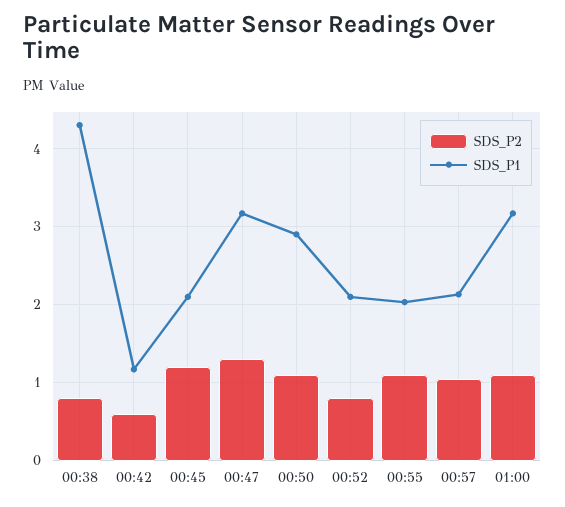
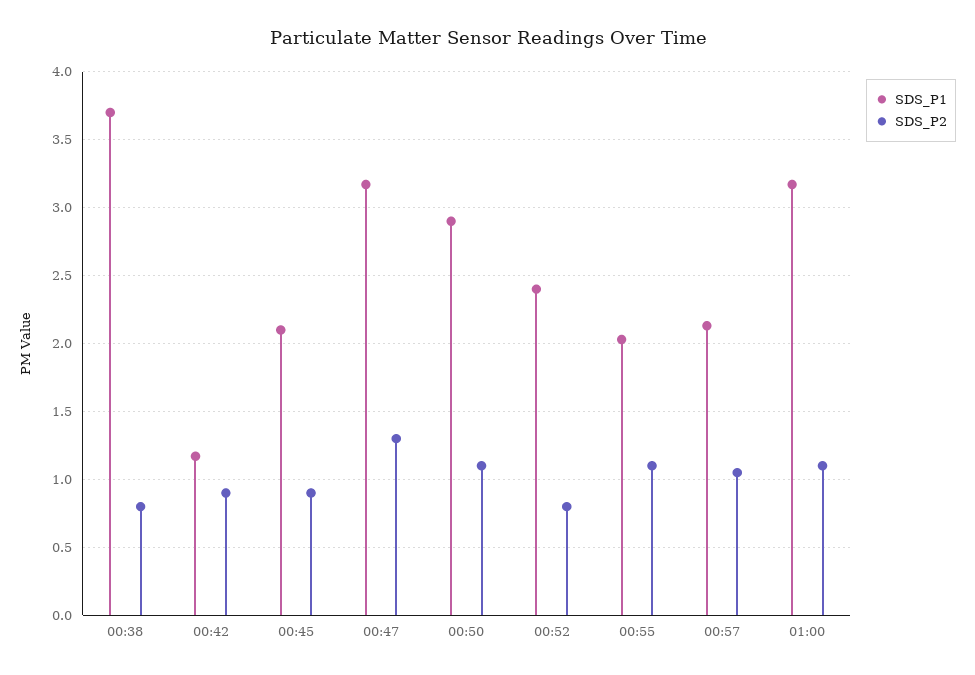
  {
    "SDS_P2": {
      "00:38": 0.8,
-     "00:42": 0.6,
+     "00:42": 0.9,
-     "00:45": 1.2,
+     "00:45": 0.9,
      "00:47": 1.3,
      "00:50": 1.1,
      "00:52": 0.8,
      "00:55": 1.1,
      "00:57": 1.05,
      "01:00": 1.1
    },
    "SDS_P1": {
-     "00:38": 4.3,
+     "00:38": 3.7,
      "00:42": 1.15,
      "00:45": 2.1,
      "00:47": 3.15,
      "00:50": 2.9,
-     "00:52": 2.1,
+     "00:52": 2.4,
      "00:55": 2.05,
      "00:57": 2.15,
      "01:00": 3.15
    }
  }

